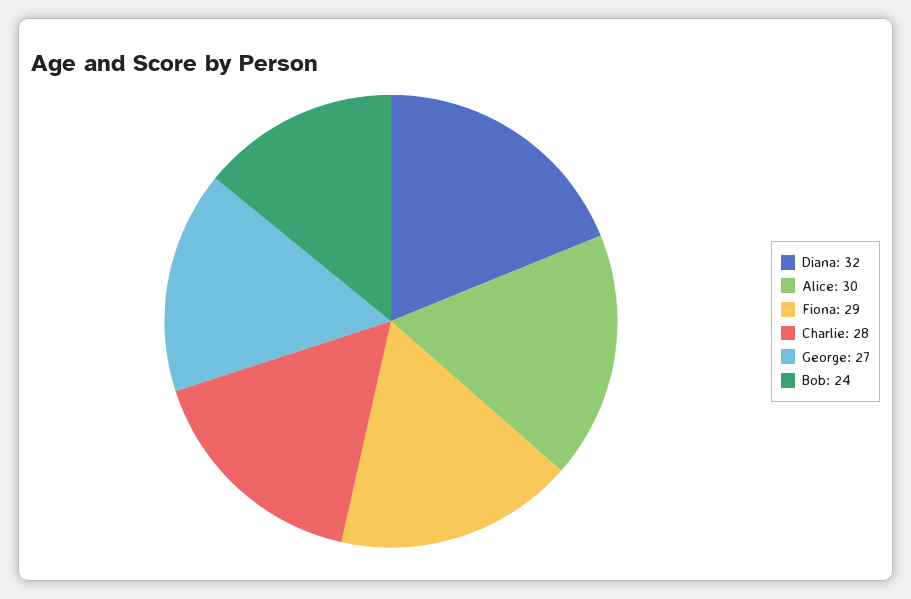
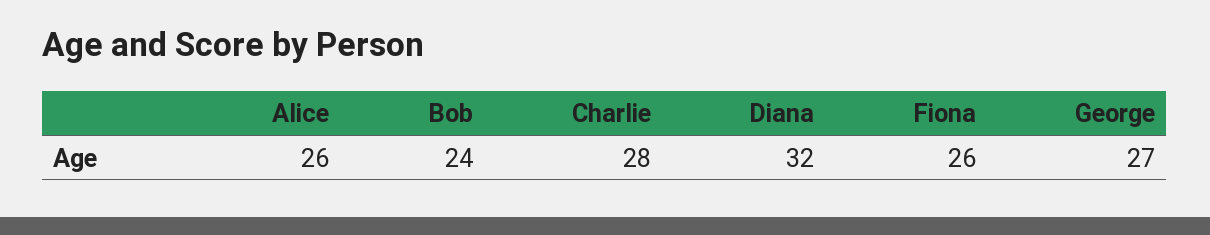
  {
    "Diana": 32,
-   "Alice": 30,
+   "Alice": 26,
-   "Fiona": 29,
+   "Fiona": 26,
    "Charlie": 28,
    "George": 27,
    "Bob": 24
  }

